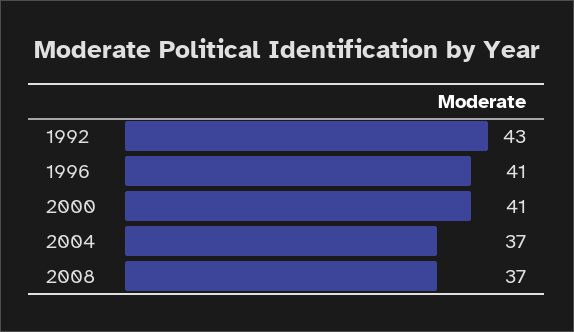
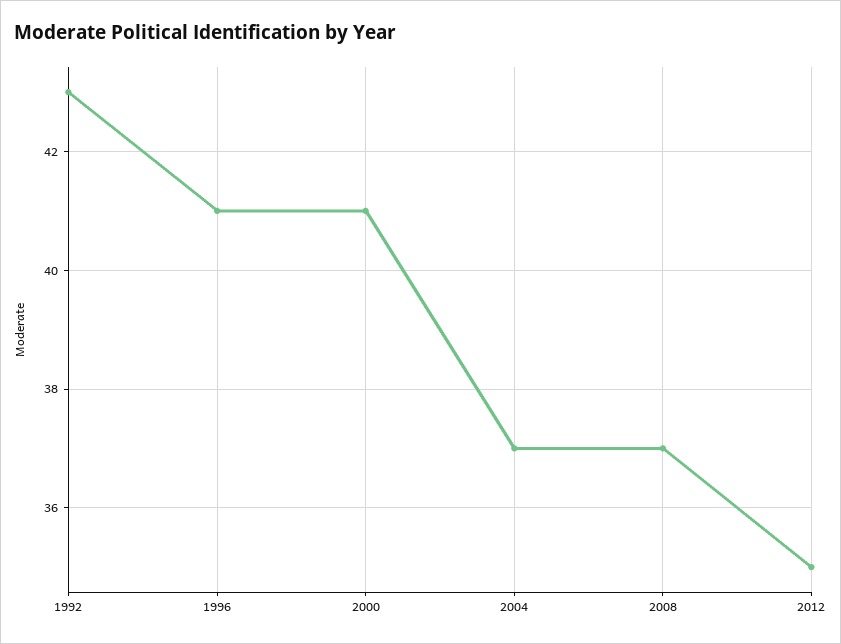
  {
    "1992": 43,
    "1996": 41,
    "2000": 41,
    "2004": 37,
-   "2008": 37
+   "2008": 37,
+   "2012": 35
  }

